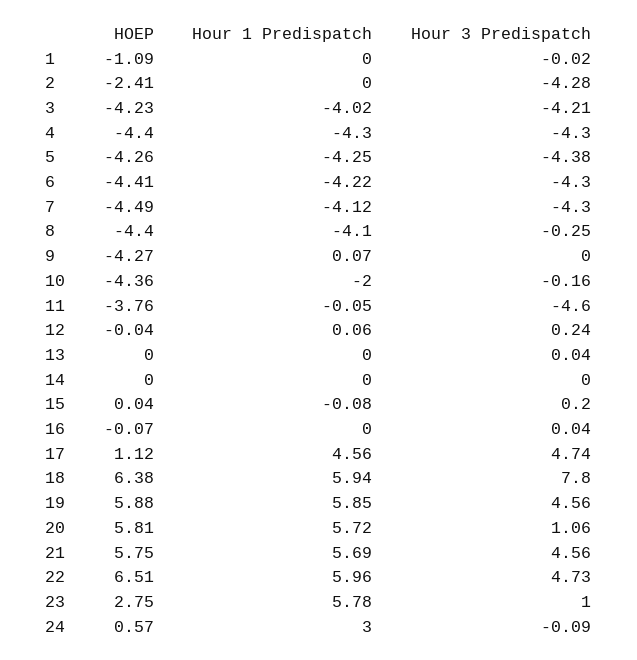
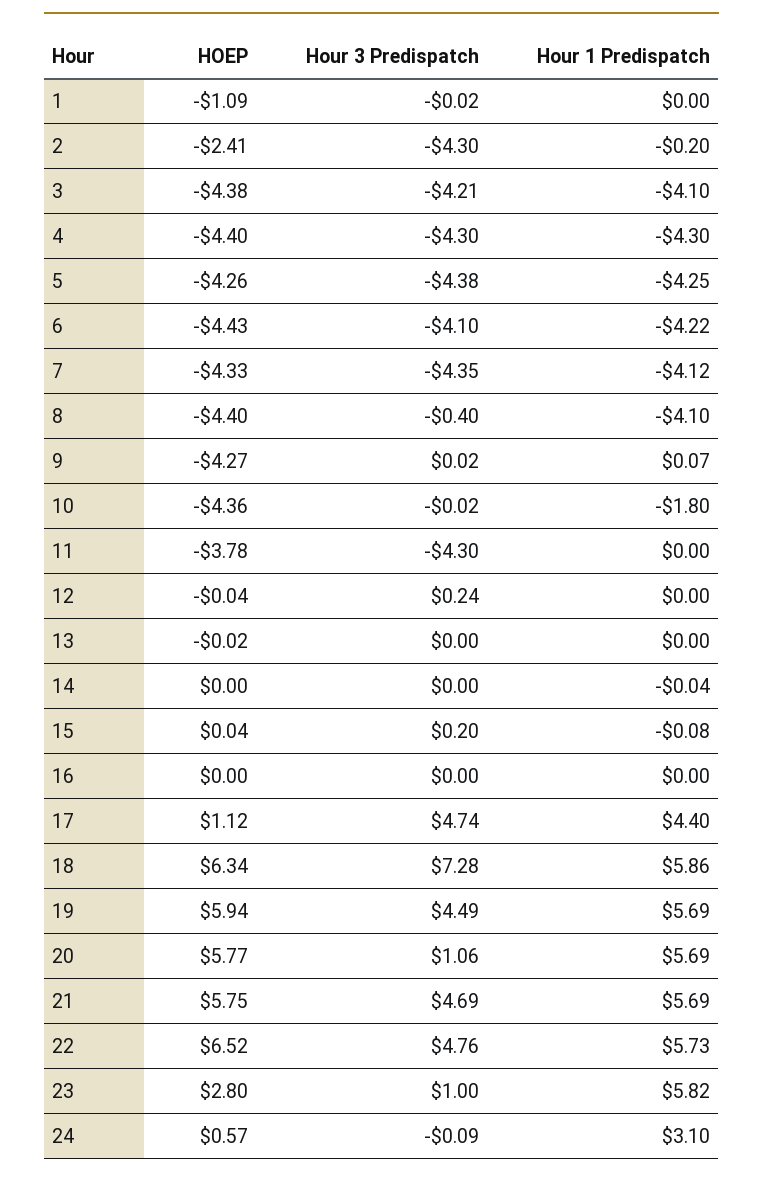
  {
    "HOEP": {
      "1": -1.09,
      "2": -2.41,
-     "3": -4.23,
+     "3": -4.38,
      "4": -4.4,
      "5": -4.26,
-     "6": -4.41,
+     "6": -4.43,
-     "7": -4.49,
+     "7": -4.33,
      "8": -4.4,
      "9": -4.27,
      "10": -4.36,
-     "11": -3.76,
+     "11": -3.78,
      "12": -0.04,
-     "13": 0,
+     "13": -0.02,
      "14": 0,
      "15": 0.04,
-     "16": -0.07,
+     "16": 0,
      "17": 1.12,
-     "18": 6.38,
+     "18": 6.34,
-     "19": 5.88,
+     "19": 5.94,
-     "20": 5.81,
+     "20": 5.77,
      "21": 5.75,
-     "22": 6.51,
+     "22": 6.52,
-     "23": 2.75,
+     "23": 2.8,
      "24": 0.57
    },
    "Hour 1 Predispatch": {
      "1": 0,
-     "2": 0,
+     "2": -0.2,
-     "3": -4.02,
+     "3": -4.1,
      "4": -4.3,
      "5": -4.25,
      "6": -4.22,
      "7": -4.12,
      "8": -4.1,
      "9": 0.07,
-     "10": -2,
+     "10": -1.8,
-     "11": -0.05,
+     "11": 0,
-     "12": 0.06,
+     "12": 0,
      "13": 0,
-     "14": 0,
+     "14": -0.04,
      "15": -0.08,
      "16": 0,
-     "17": 4.56,
+     "17": 4.4,
-     "18": 5.94,
+     "18": 5.86,
-     "19": 5.85,
+     "19": 5.69,
-     "20": 5.72,
+     "20": 5.69,
      "21": 5.69,
-     "22": 5.96,
+     "22": 5.73,
-     "23": 5.78,
+     "23": 5.82,
-     "24": 3
+     "24": 3.1
    },
    "Hour 3 Predispatch": {
      "1": -0.02,
-     "2": -4.28,
+     "2": -4.3,
      "3": -4.21,
      "4": -4.3,
      "5": -4.38,
-     "6": -4.3,
+     "6": -4.1,
-     "7": -4.3,
+     "7": -4.35,
-     "8": -0.25,
+     "8": -0.4,
-     "9": 0,
+     "9": 0.02,
-     "10": -0.16,
+     "10": -0.02,
-     "11": -4.6,
+     "11": -4.3,
      "12": 0.24,
-     "13": 0.04,
+     "13": 0,
      "14": 0,
      "15": 0.2,
-     "16": 0.04,
+     "16": 0,
      "17": 4.74,
-     "18": 7.8,
+     "18": 7.28,
-     "19": 4.56,
+     "19": 4.49,
      "20": 1.06,
-     "21": 4.56,
+     "21": 4.69,
-     "22": 4.73,
+     "22": 4.76,
      "23": 1,
      "24": -0.09
    }
  }

